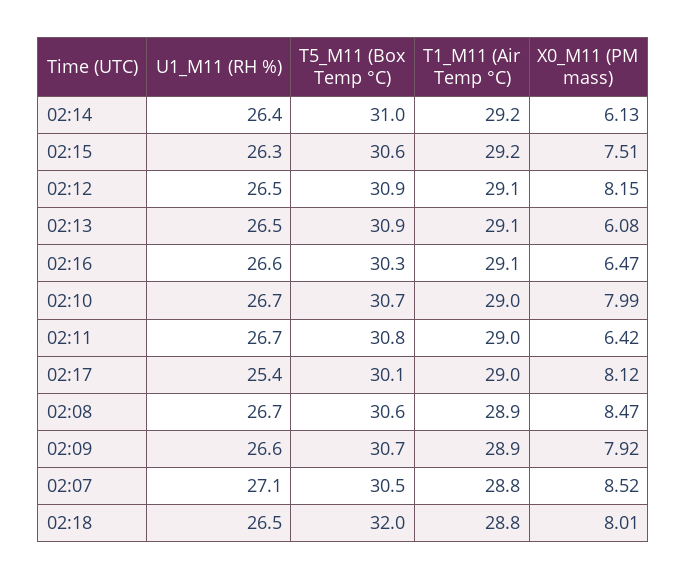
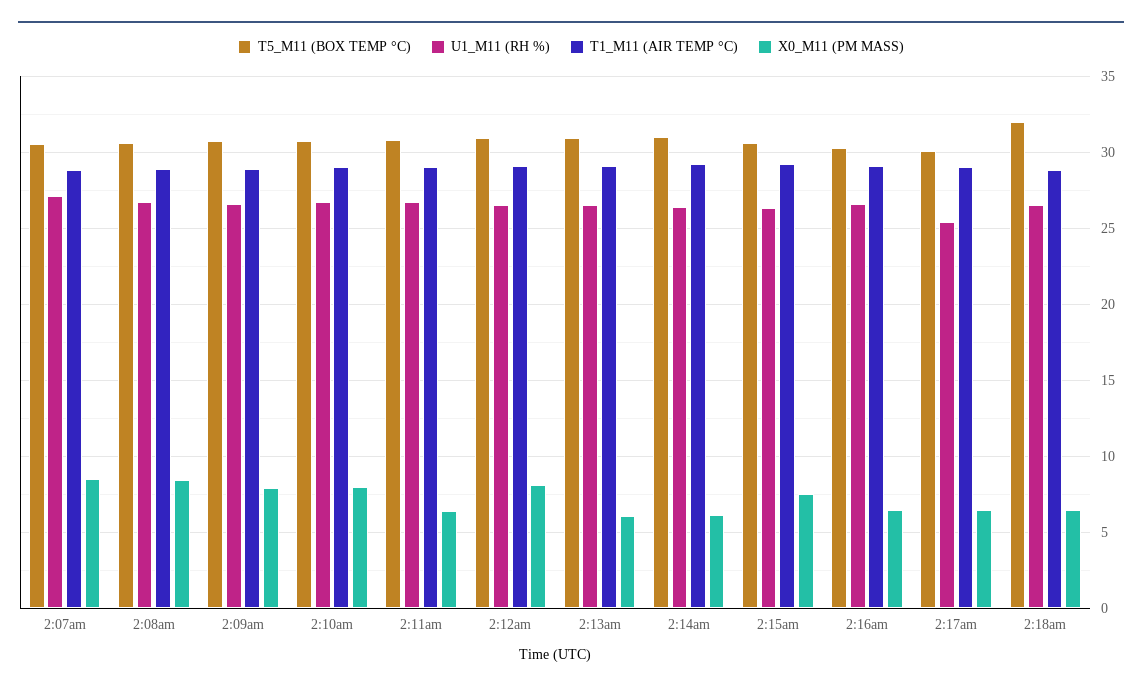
  {
    "U1_M11 (RH %)": {
      "02:14": 26.4,
      "02:15": 26.3,
      "02:12": 26.5,
      "02:13": 26.5,
      "02:16": 26.6,
      "02:10": 26.7,
      "02:11": 26.7,
      "02:17": 25.4,
      "02:08": 26.7,
      "02:09": 26.6,
      "02:07": 27.1,
      "02:18": 26.5
    },
    "T5_M11 (Box Temp °C)": {
      "02:14": 31,
      "02:15": 30.6,
      "02:12": 30.9,
      "02:13": 30.9,
      "02:16": 30.3,
      "02:10": 30.7,
      "02:11": 30.8,
      "02:17": 30.1,
      "02:08": 30.6,
      "02:09": 30.7,
      "02:07": 30.5,
      "02:18": 32
    },
    "T1_M11 (Air Temp °C)": {
      "02:14": 29.2,
      "02:15": 29.2,
      "02:12": 29.1,
      "02:13": 29.1,
      "02:16": 29.1,
      "02:10": 29,
      "02:11": 29,
      "02:17": 29,
      "02:08": 28.9,
      "02:09": 28.9,
      "02:07": 28.8,
      "02:18": 28.8
    },
    "X0_M11 (PM mass)": {
      "02:14": 6.13,
      "02:15": 7.51,
      "02:12": 8.15,
      "02:13": 6.08,
      "02:16": 6.47,
      "02:10": 7.99,
      "02:11": 6.42,
-     "02:17": 8.12,
+     "02:17": 6.5,
      "02:08": 8.47,
      "02:09": 7.92,
      "02:07": 8.52,
-     "02:18": 8.01
+     "02:18": 6.5
    }
  }

